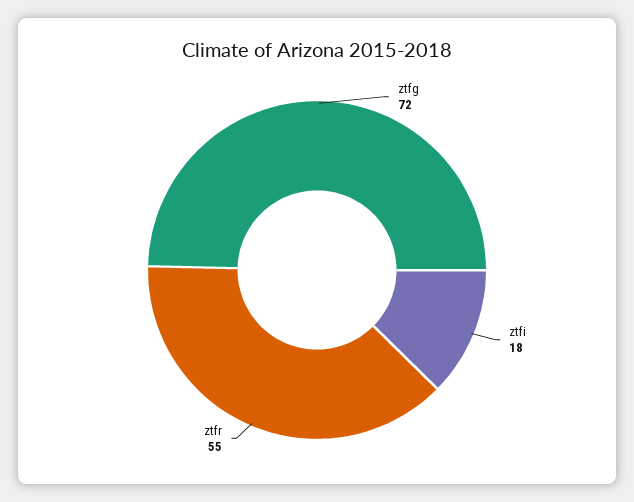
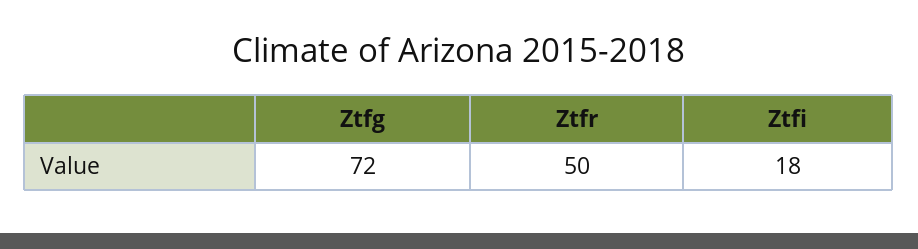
  {
    "ztfg": 72,
    "ztfi": 18,
-   "ztfr": 55
+   "ztfr": 50
  }

